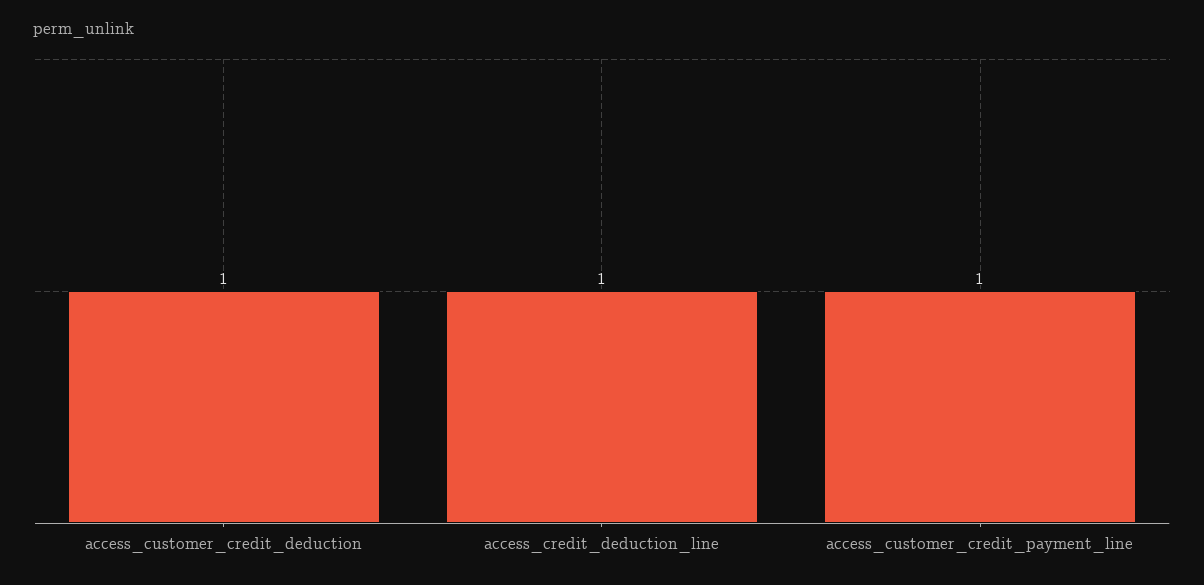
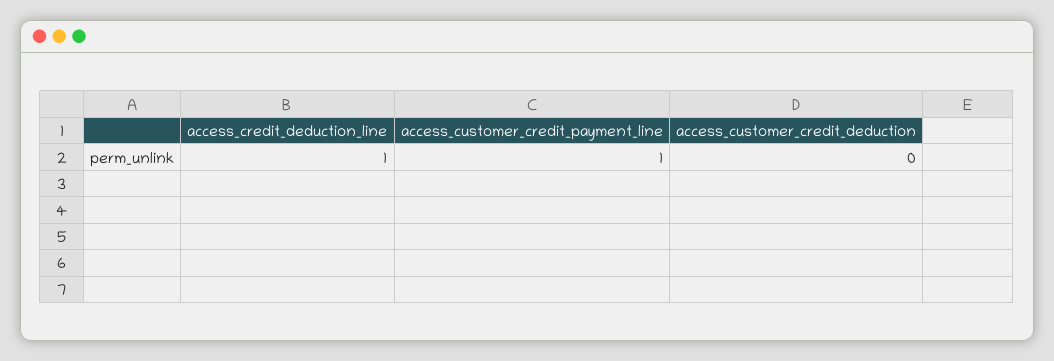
  {
-   "access_customer_credit_deduction": 1,
+   "access_customer_credit_deduction": 0,
    "access_credit_deduction_line": 1,
    "access_customer_credit_payment_line": 1
  }

